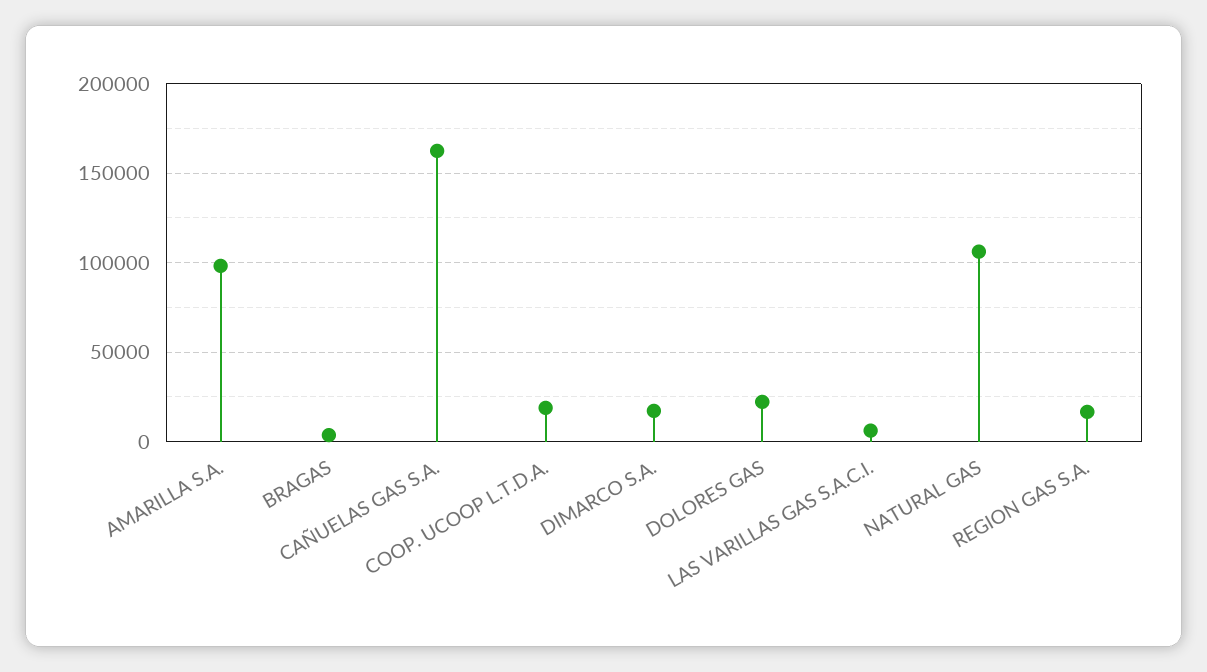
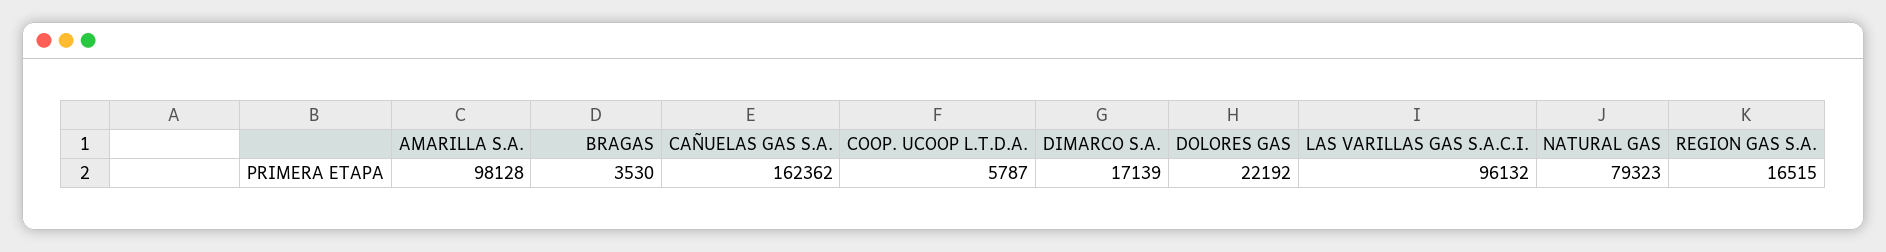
  {
    "AMARILLA S.A.": 98128,
    "BRAGAS": 3530,
    "CAÑUELAS GAS S.A.": 162362,
-   "COOP. UCOOP L.T.D.A.": 20000,
+   "COOP. UCOOP L.T.D.A.": 5787,
    "DIMARCO S.A.": 17139,
    "DOLORES GAS": 22192,
-   "LAS VARILLAS GAS S.A.C.I.": 5000,
+   "LAS VARILLAS GAS S.A.C.I.": 96132,
-   "NATURAL GAS": 105000,
+   "NATURAL GAS": 79323,
    "REGION GAS S.A.": 16515
  }

